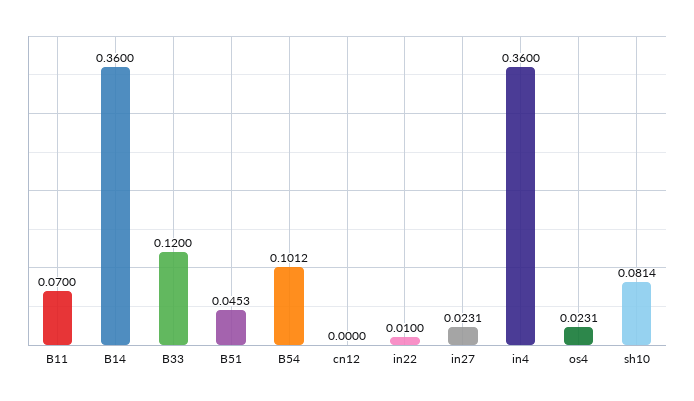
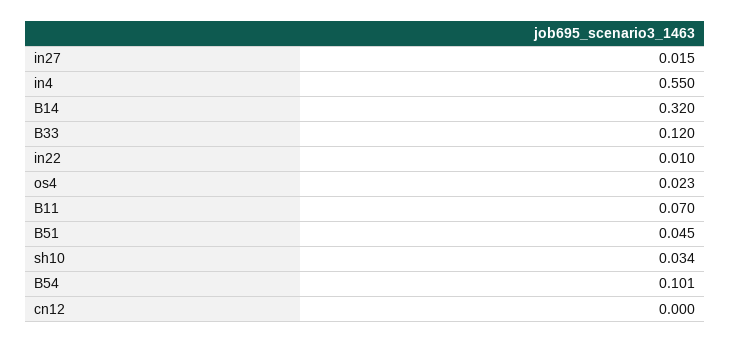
  {
    "B11": 0.07,
-   "B14": 0.36,
+   "B14": 0.32,
    "B33": 0.12,
    "B51": 0.0453,
    "B54": 0.1012,
    "cn12": 0,
    "in22": 0.01,
-   "in27": 0.0231,
+   "in27": 0.015,
-   "in4": 0.36,
+   "in4": 0.55,
    "os4": 0.0231,
-   "sh10": 0.0814
+   "sh10": 0.034
  }

